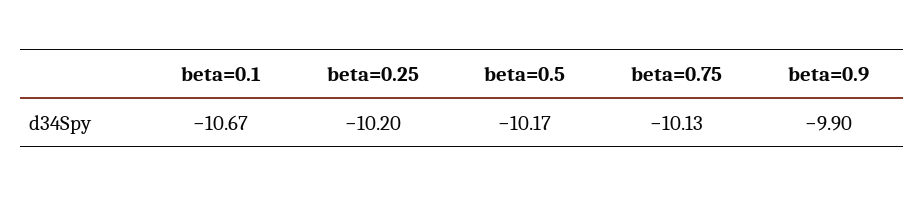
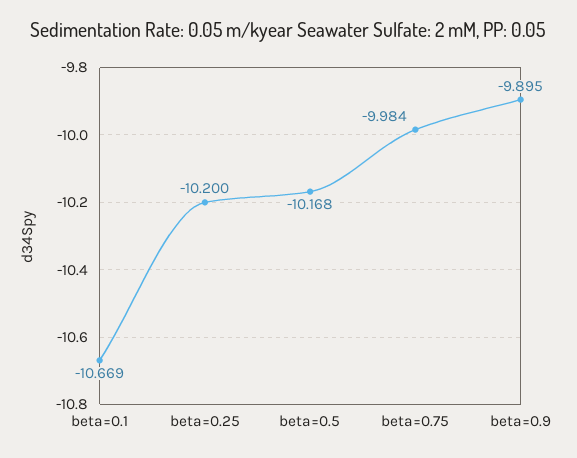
  {
    "beta=0.1": -10.669,
    "beta=0.25": -10.2,
    "beta=0.5": -10.168,
-   "beta=0.75": -10.13,
+   "beta=0.75": -9.984,
    "beta=0.9": -9.895
  }

